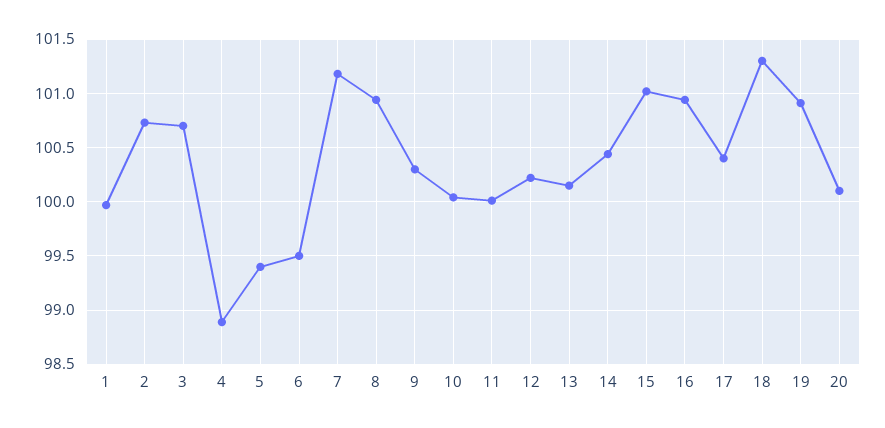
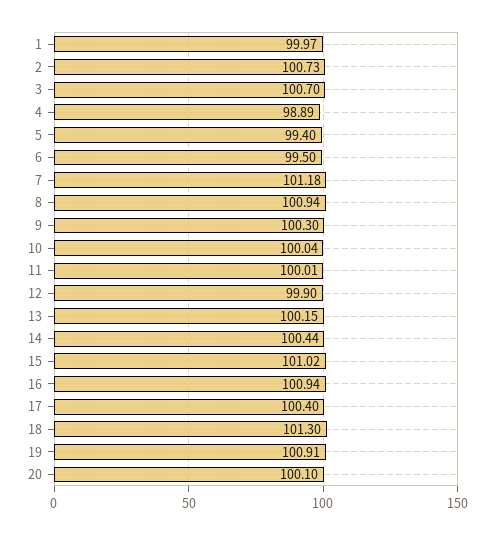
  {
    "1": 99.97,
    "2": 100.73,
    "3": 100.7,
    "4": 98.89,
    "5": 99.4,
    "6": 99.5,
    "7": 101.18,
    "8": 100.94,
    "9": 100.3,
    "10": 100.04,
    "11": 100.01,
-   "12": 100.2,
+   "12": 99.9,
    "13": 100.15,
    "14": 100.44,
    "15": 101.02,
    "16": 100.94,
    "17": 100.4,
    "18": 101.3,
    "19": 100.91,
    "20": 100.1
  }

